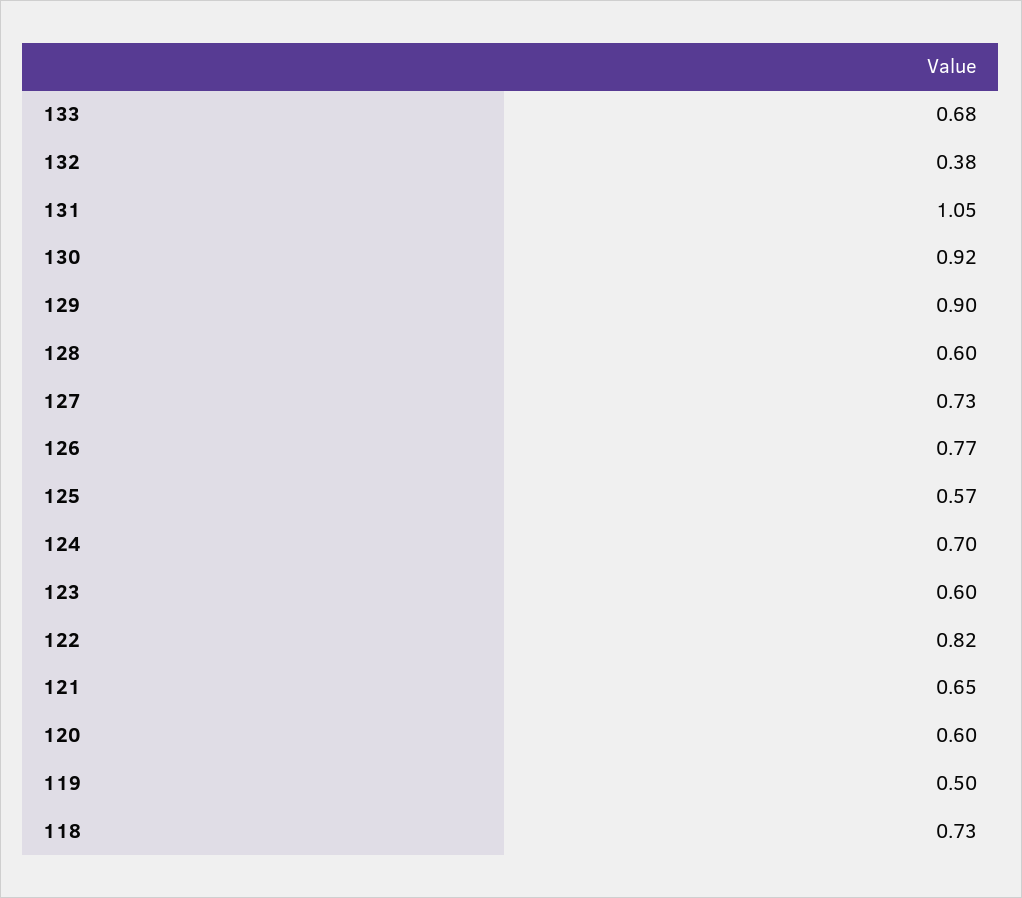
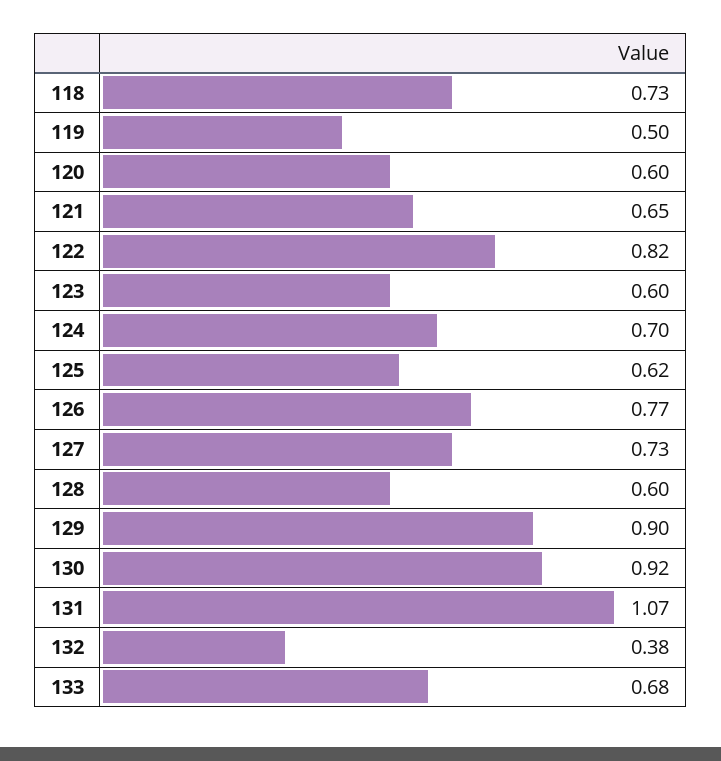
  {
    "133": 0.68,
    "132": 0.38,
-   "131": 1.05,
+   "131": 1.07,
    "130": 0.92,
    "129": 0.9,
    "128": 0.6,
    "127": 0.73,
    "126": 0.77,
-   "125": 0.57,
+   "125": 0.62,
    "124": 0.7,
    "123": 0.6,
    "122": 0.82,
    "121": 0.65,
    "120": 0.6,
    "119": 0.5,
    "118": 0.73
  }

